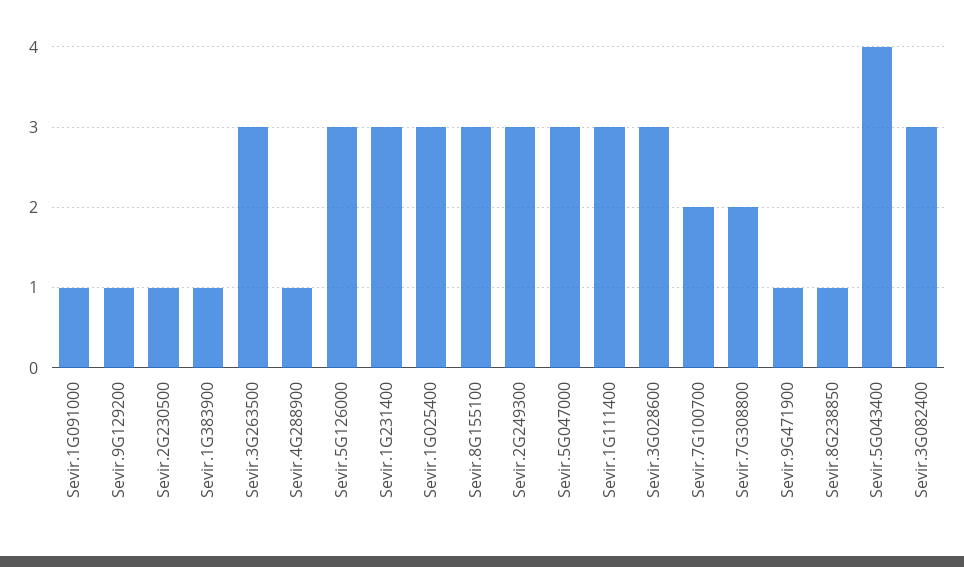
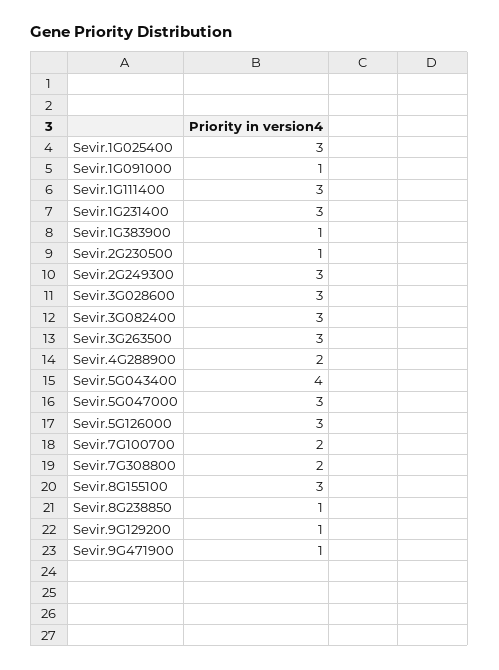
  {
    "Sevir.1G091000": 1,
    "Sevir.9G129200": 1,
    "Sevir.2G230500": 1,
    "Sevir.1G383900": 1,
    "Sevir.3G263500": 3,
-   "Sevir.4G288900": 1,
+   "Sevir.4G288900": 2,
    "Sevir.5G126000": 3,
    "Sevir.1G231400": 3,
    "Sevir.1G025400": 3,
    "Sevir.8G155100": 3,
    "Sevir.2G249300": 3,
    "Sevir.5G047000": 3,
    "Sevir.1G111400": 3,
    "Sevir.3G028600": 3,
    "Sevir.7G100700": 2,
    "Sevir.7G308800": 2,
    "Sevir.9G471900": 1,
    "Sevir.8G238850": 1,
    "Sevir.5G043400": 4,
    "Sevir.3G082400": 3
  }

